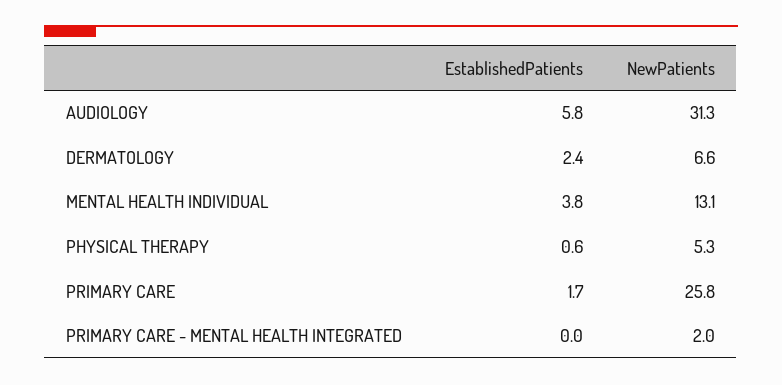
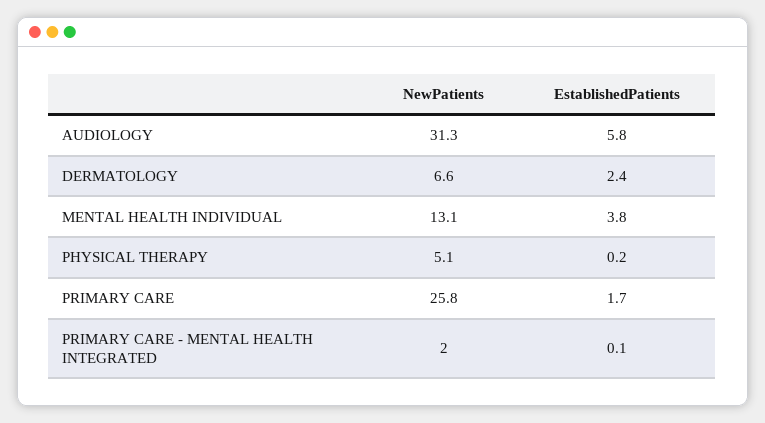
  {
    "EstablishedPatients": {
      "AUDIOLOGY": 5.8,
      "DERMATOLOGY": 2.4,
      "MENTAL HEALTH INDIVIDUAL": 3.8,
-     "PHYSICAL THERAPY": 0.6,
+     "PHYSICAL THERAPY": 0.2,
      "PRIMARY CARE": 1.7,
-     "PRIMARY CARE - MENTAL HEALTH INTEGRATED": 0
+     "PRIMARY CARE - MENTAL HEALTH INTEGRATED": 0.1
    },
    "NewPatients": {
      "AUDIOLOGY": 31.3,
      "DERMATOLOGY": 6.6,
      "MENTAL HEALTH INDIVIDUAL": 13.1,
-     "PHYSICAL THERAPY": 5.3,
+     "PHYSICAL THERAPY": 5.1,
      "PRIMARY CARE": 25.8,
      "PRIMARY CARE - MENTAL HEALTH INTEGRATED": 2
    }
  }

